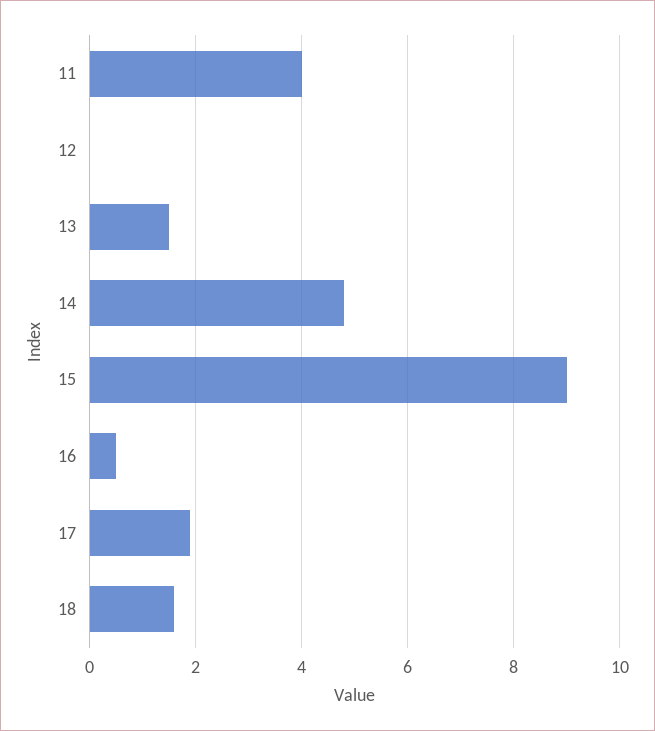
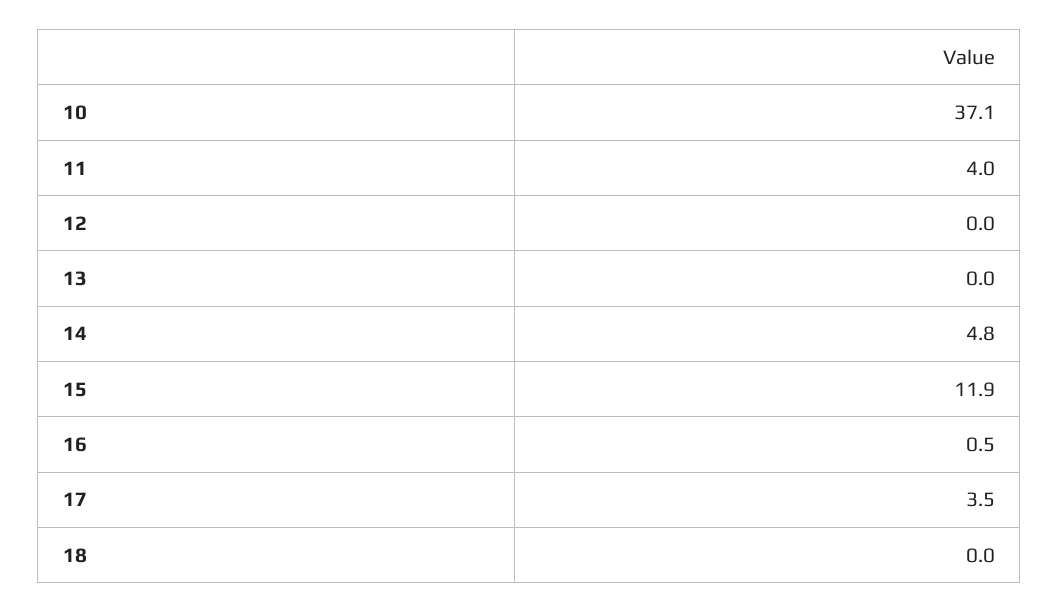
  {
    "11": 4,
    "12": 0,
-   "13": 1.5,
+   "13": 0,
    "14": 4.8,
-   "15": 9,
+   "15": 11.9,
    "16": 0.5,
-   "17": 2,
+   "17": 3.5,
-   "18": 1.5
+   "18": 0,
+   "10": 37.1
  }

